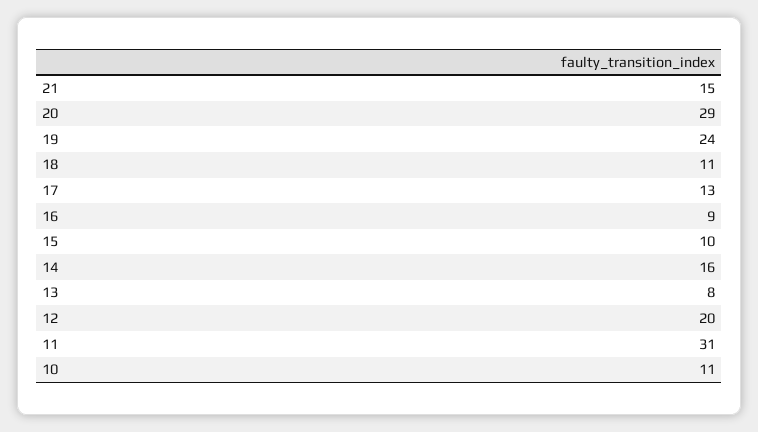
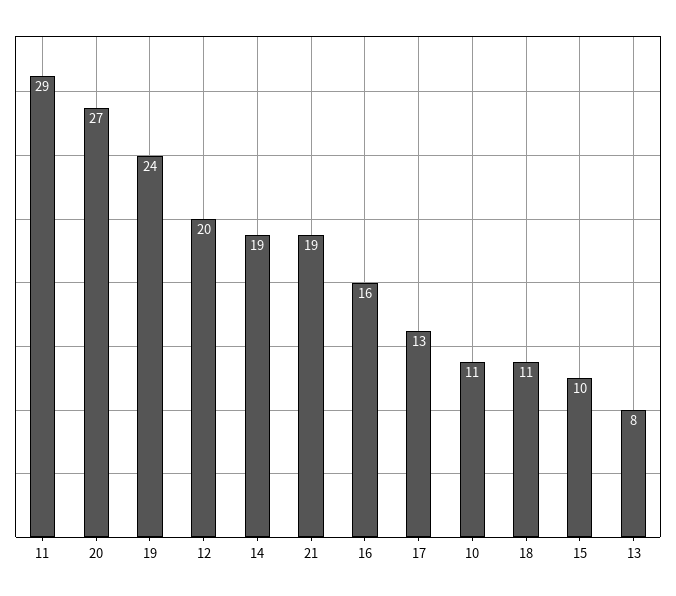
  {
-   "21": 15,
+   "21": 19,
-   "20": 29,
+   "20": 27,
    "19": 24,
    "18": 11,
    "17": 13,
-   "16": 9,
+   "16": 16,
    "15": 10,
-   "14": 16,
+   "14": 19,
    "13": 8,
    "12": 20,
-   "11": 31,
+   "11": 29,
    "10": 11
  }

